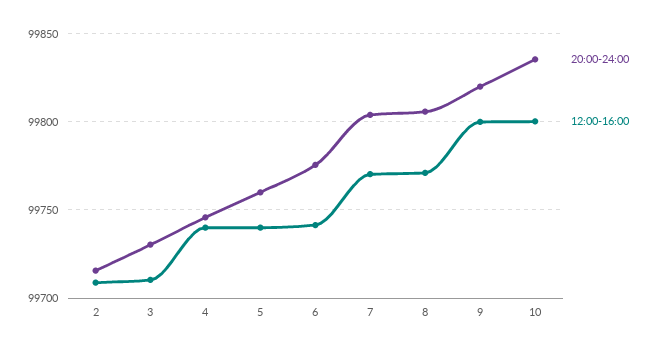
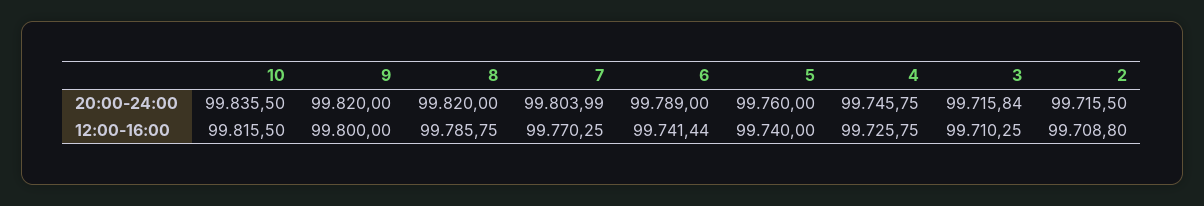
  {
    "20:00-24:00": {
      "2": 99715.5,
-     "3": 99730,
+     "3": 99715.84,
      "4": 99745.75,
      "5": 99760,
-     "6": 99775,
+     "6": 99789,
      "7": 99803.99,
-     "8": 99805,
+     "8": 99820,
      "9": 99820,
      "10": 99835.5
    },
    "12:00-16:00": {
      "2": 99708.8,
      "3": 99710.25,
-     "4": 99740,
+     "4": 99725.75,
      "5": 99740,
      "6": 99741.44,
      "7": 99770.25,
-     "8": 99770,
+     "8": 99785.75,
      "9": 99800,
-     "10": 99800
+     "10": 99815.5
    }
  }

